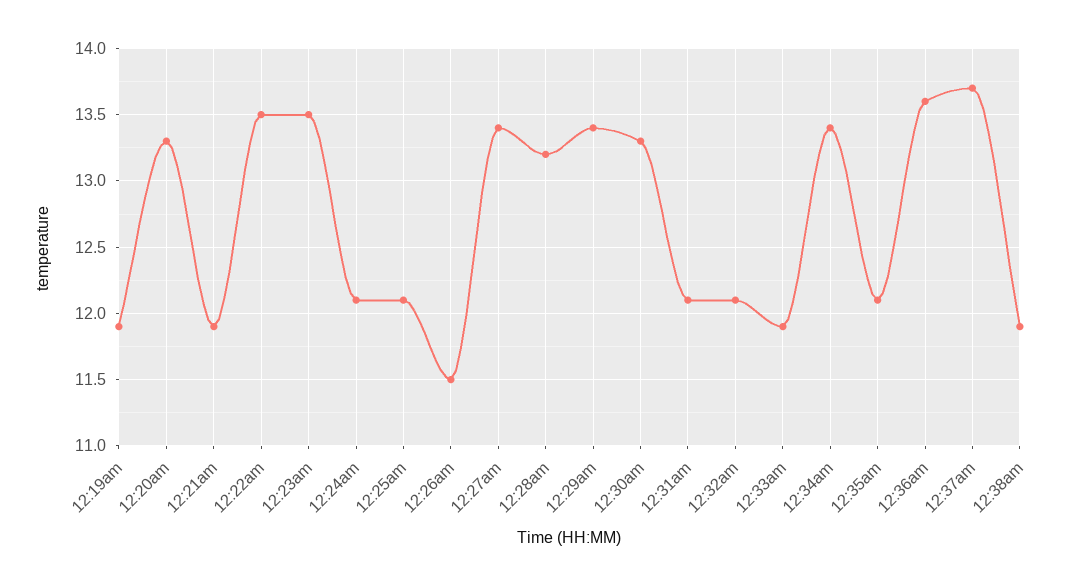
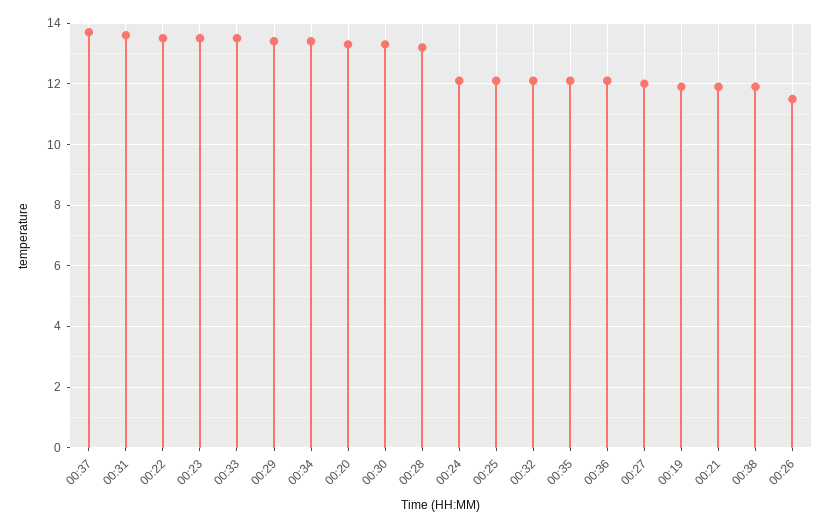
  {
    "12:19am": 11.9,
    "12:20am": 13.3,
    "12:21am": 11.9,
    "12:22am": 13.5,
    "12:23am": 13.5,
    "12:24am": 12.1,
    "12:25am": 12.1,
    "12:26am": 11.5,
-   "12:27am": 13.4,
+   "12:27am": 12,
    "12:28am": 13.2,
    "12:29am": 13.4,
    "12:30am": 13.3,
-   "12:31am": 12.1,
+   "12:31am": 13.5,
    "12:32am": 12.1,
-   "12:33am": 11.9,
+   "12:33am": 13.5,
    "12:34am": 13.4,
    "12:35am": 12.1,
-   "12:36am": 13.6,
+   "12:36am": 12,
    "12:37am": 13.7,
    "12:38am": 11.9
  }

